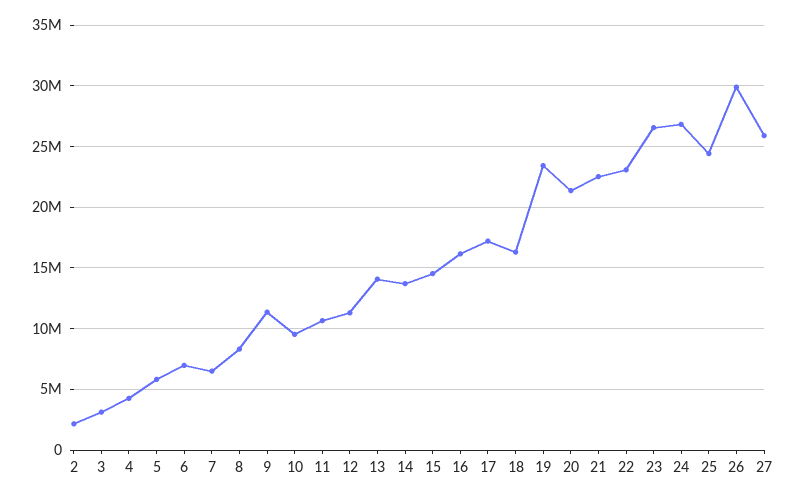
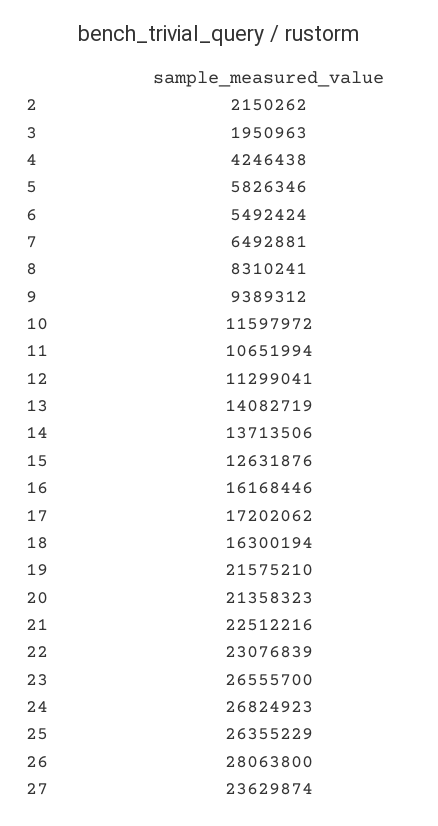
  {
    "2": 2150262,
-   "3": 3000000,
+   "3": 1950963,
    "4": 4246438,
    "5": 5826346,
-   "6": 7000000,
+   "6": 5492424,
    "7": 6492881,
    "8": 8310241,
-   "9": 11500000,
+   "9": 9389312,
-   "10": 9500000,
+   "10": 11597972,
    "11": 10651994,
    "12": 11299041,
    "13": 14082719,
    "14": 13713506,
-   "15": 14500000,
+   "15": 12631876,
    "16": 16168446,
    "17": 17202062,
    "18": 16300194,
-   "19": 23500000,
+   "19": 21575210,
    "20": 21358323,
    "21": 22512216,
    "22": 23076839,
    "23": 26555700,
    "24": 26824923,
-   "25": 24500000,
+   "25": 26355229,
-   "26": 30000000,
+   "26": 28063800,
-   "27": 26000000
+   "27": 23629874
  }

